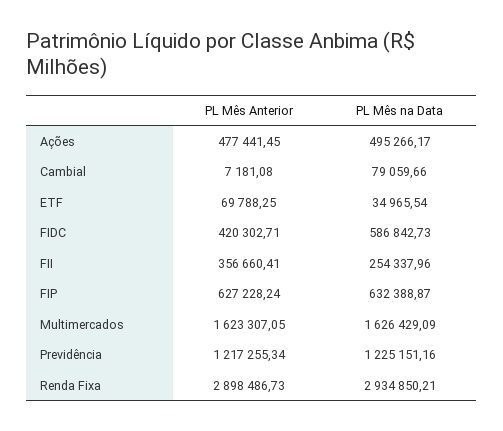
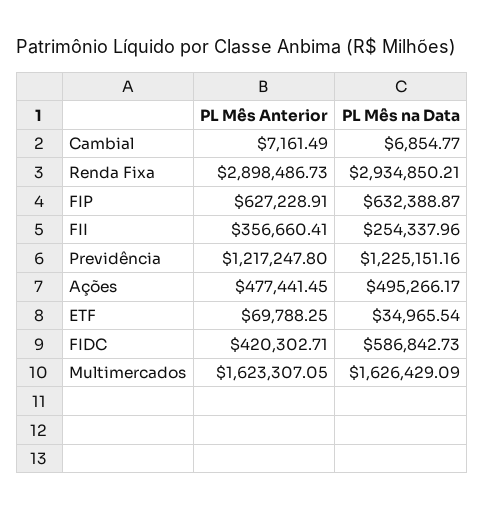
  {
    "PL Mês Anterior": {
      "Ações": 477441.45,
-     "Cambial": 7181.08,
+     "Cambial": 7161.49,
      "ETF": 69788.25,
      "FIDC": 420302.71,
      "FII": 356660.41,
-     "FIP": 627228.24,
+     "FIP": 627228.91,
      "Multimercados": 1623307.05,
-     "Previdência": 1217255.34,
+     "Previdência": 1217247.8,
      "Renda Fixa": 2898486.73
    },
    "PL Mês na Data": {
      "Ações": 495266.17,
-     "Cambial": 79059.66,
+     "Cambial": 6854.77,
      "ETF": 34965.54,
      "FIDC": 586842.73,
      "FII": 254337.96,
      "FIP": 632388.87,
      "Multimercados": 1626429.09,
      "Previdência": 1225151.16,
      "Renda Fixa": 2934850.21
    }
  }

